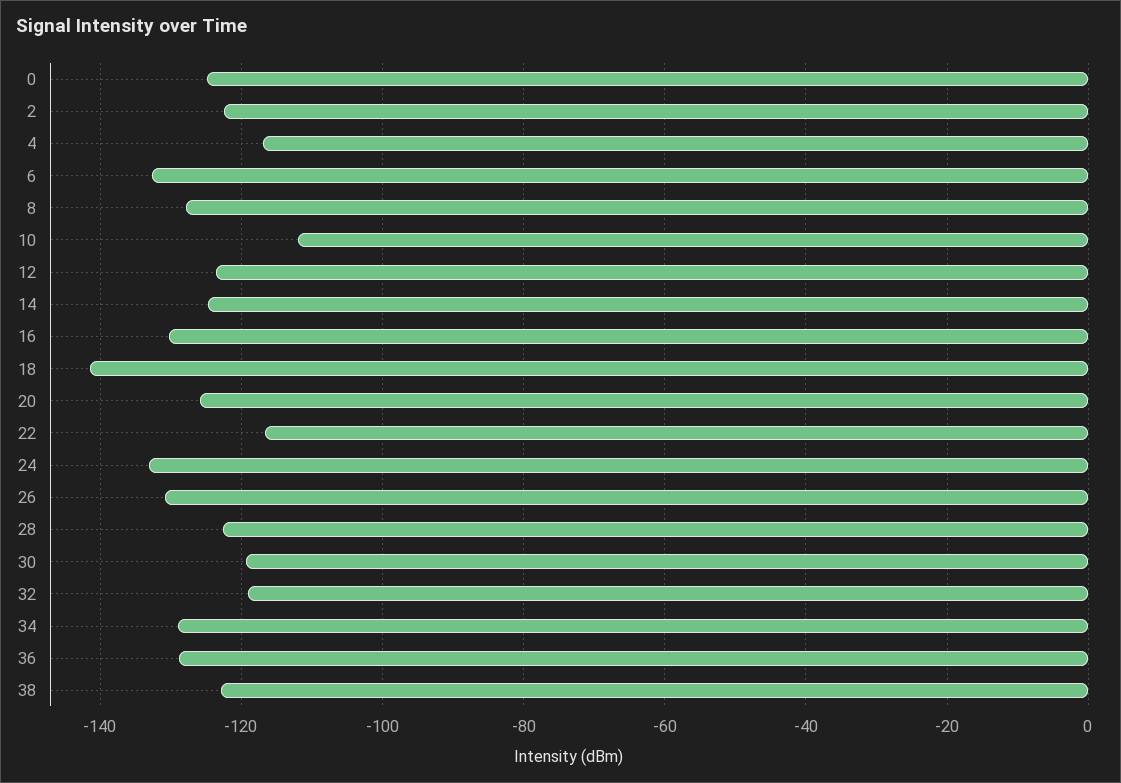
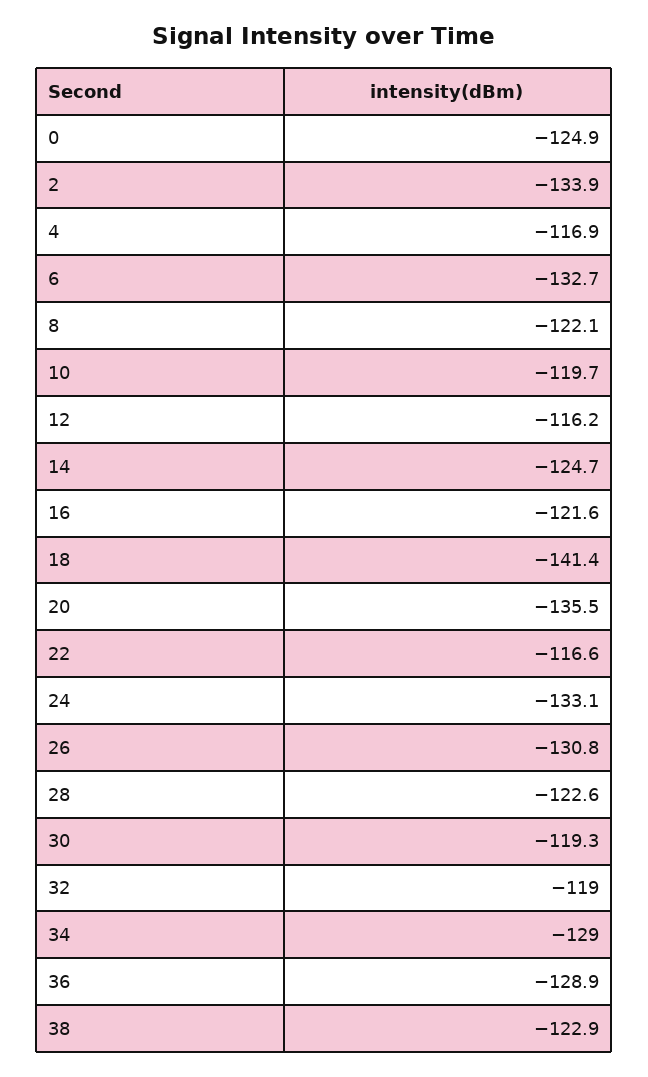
  {
    "0": -124.9,
-   "2": -122,
+   "2": -133.9,
    "4": -116.9,
    "6": -132.7,
-   "8": -128,
+   "8": -122.1,
-   "10": -112,
+   "10": -119.7,
-   "12": -124,
+   "12": -116.2,
    "14": -124.7,
-   "16": -130,
+   "16": -121.6,
    "18": -141.4,
-   "20": -126,
+   "20": -135.5,
    "22": -116.6,
    "24": -133.1,
    "26": -130.8,
    "28": -122.6,
    "30": -119.3,
    "32": -119,
    "34": -129,
    "36": -128.9,
    "38": -122.9
  }

